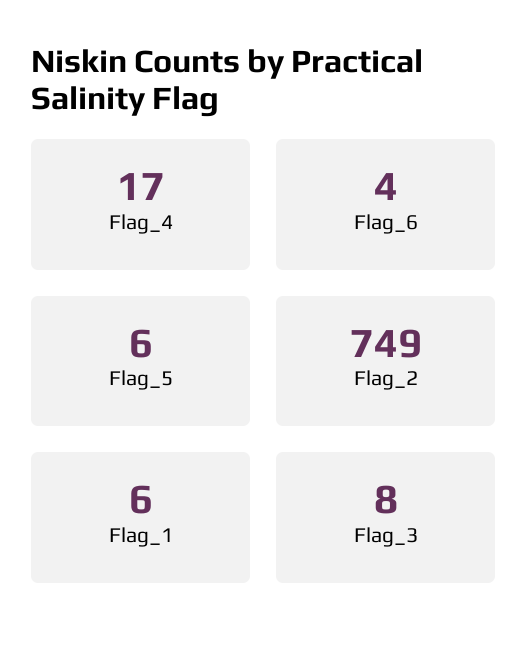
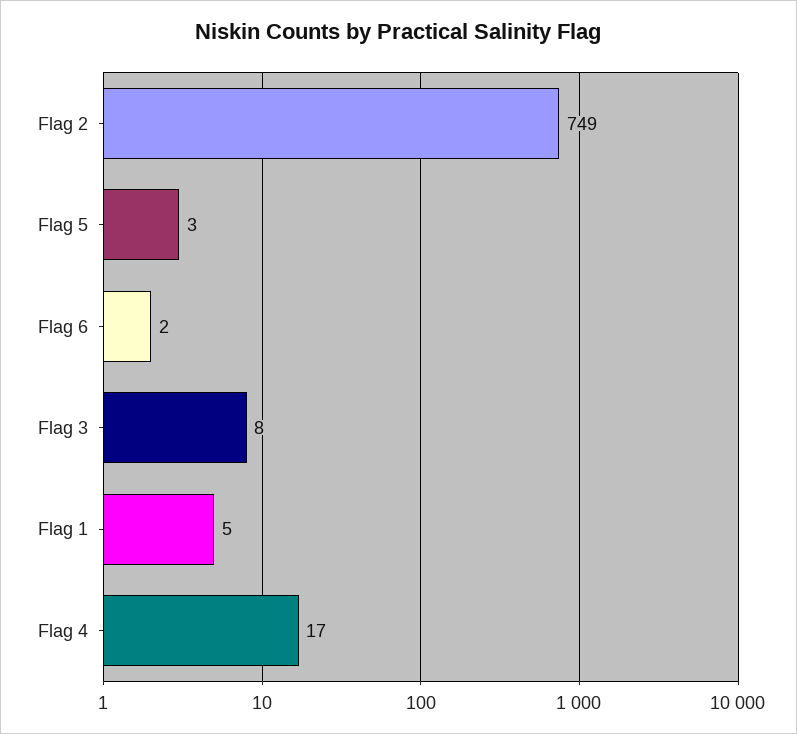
  {
    "Flag_4": 17,
-   "Flag_6": 4,
+   "Flag_6": 2,
-   "Flag_5": 6,
+   "Flag_5": 3,
    "Flag_2": 749,
-   "Flag_1": 6,
+   "Flag_1": 5,
    "Flag_3": 8
  }

